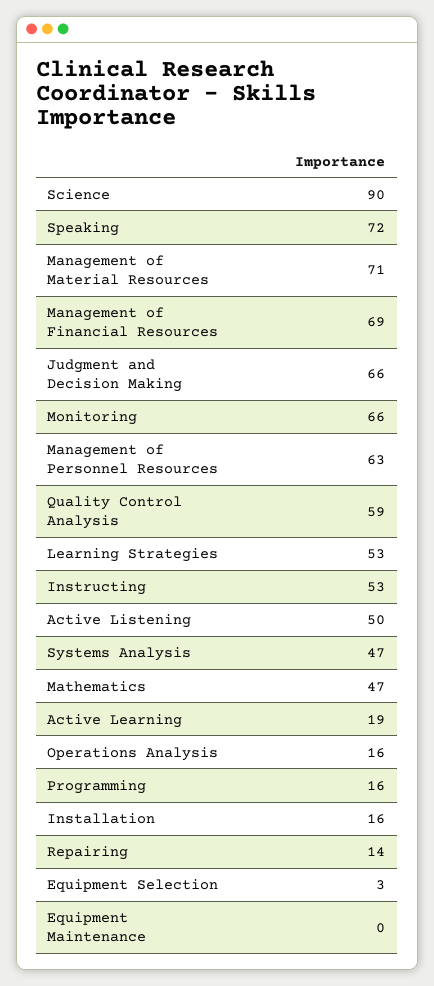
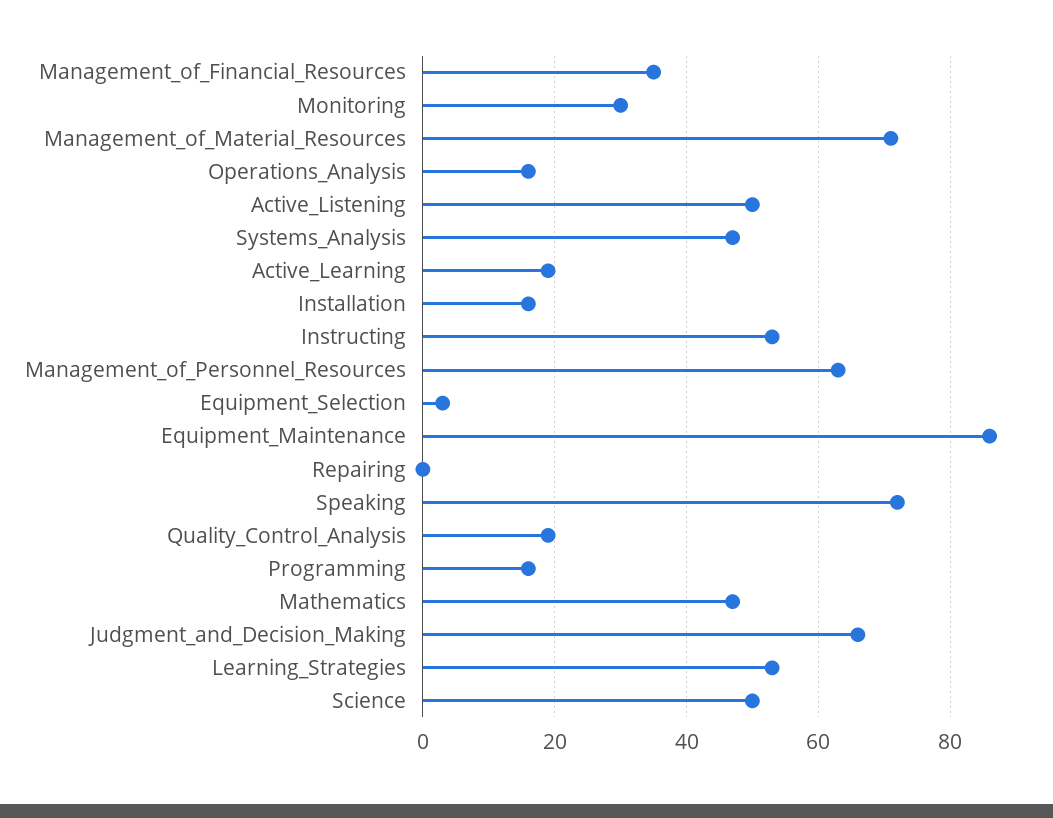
  {
-   "Science": 90,
+   "Science": 50,
    "Speaking": 72,
    "Management of Material Resources": 71,
-   "Management of Financial Resources": 69,
+   "Management of Financial Resources": 35,
    "Judgment and Decision Making": 66,
-   "Monitoring": 66,
+   "Monitoring": 30,
    "Management of Personnel Resources": 63,
-   "Quality Control Analysis": 59,
+   "Quality Control Analysis": 20,
    "Learning Strategies": 53,
    "Instructing": 53,
    "Active Listening": 50,
    "Systems Analysis": 47,
    "Mathematics": 47,
    "Active Learning": 19,
    "Operations Analysis": 16,
    "Programming": 16,
    "Installation": 16,
-   "Repairing": 14,
+   "Repairing": 0,
    "Equipment Selection": 3,
-   "Equipment Maintenance": 0
+   "Equipment Maintenance": 85
  }

